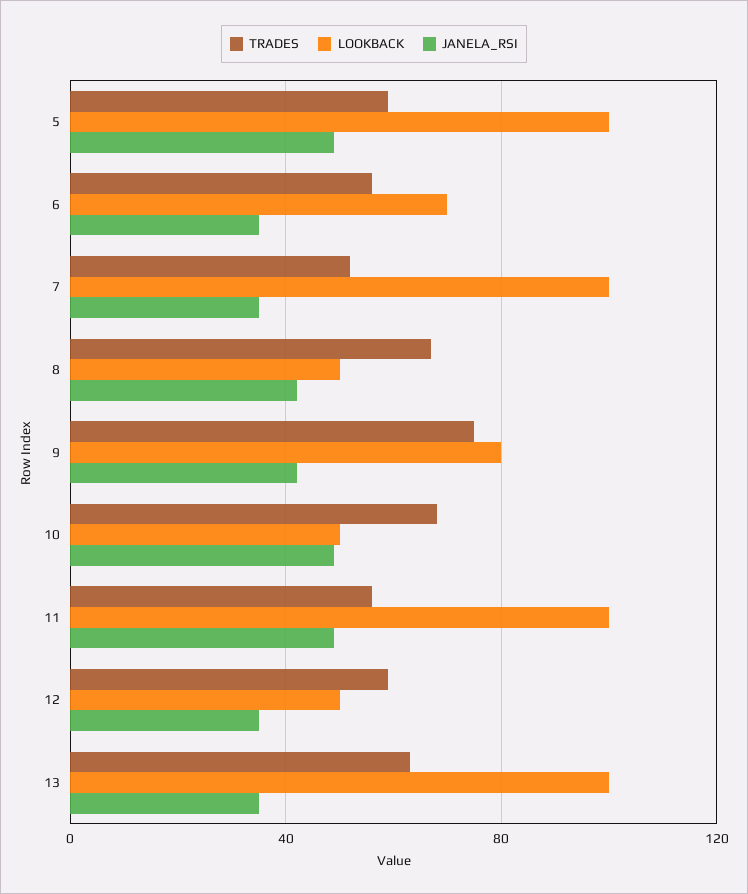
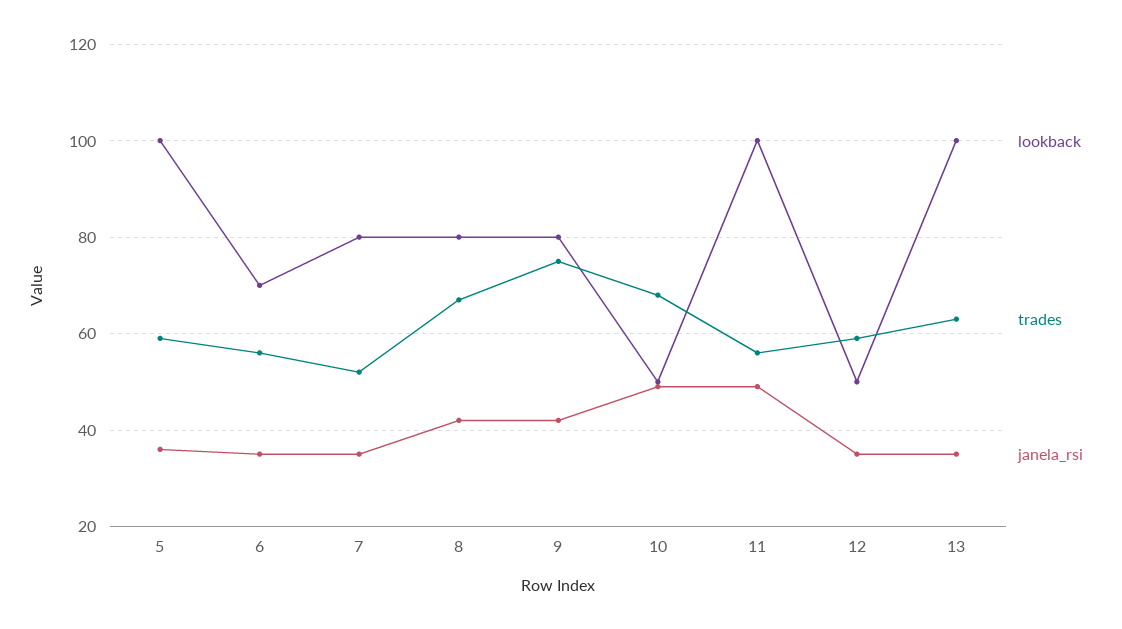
  {
    "TRADES": {
      "5": 60,
      "6": 55,
      "7": 50,
      "8": 65,
      "9": 75,
      "10": 70,
      "11": 55,
      "12": 60,
      "13": 65
    },
    "LOOKBACK": {
      "5": 100,
      "6": 70,
-     "7": 100,
+     "7": 80,
-     "8": 50,
+     "8": 80,
      "9": 80,
      "10": 50,
      "11": 100,
      "12": 50,
      "13": 100
    },
    "JANELA_RSI": {
-     "5": 50,
+     "5": 35,
      "6": 35,
      "7": 35,
      "8": 40,
      "9": 40,
      "10": 50,
      "11": 50,
      "12": 35,
      "13": 35
    }
  }

